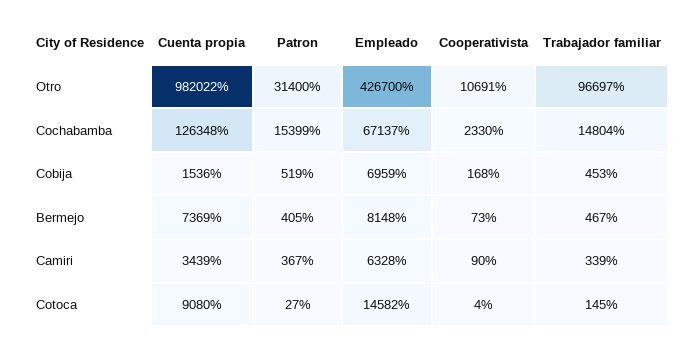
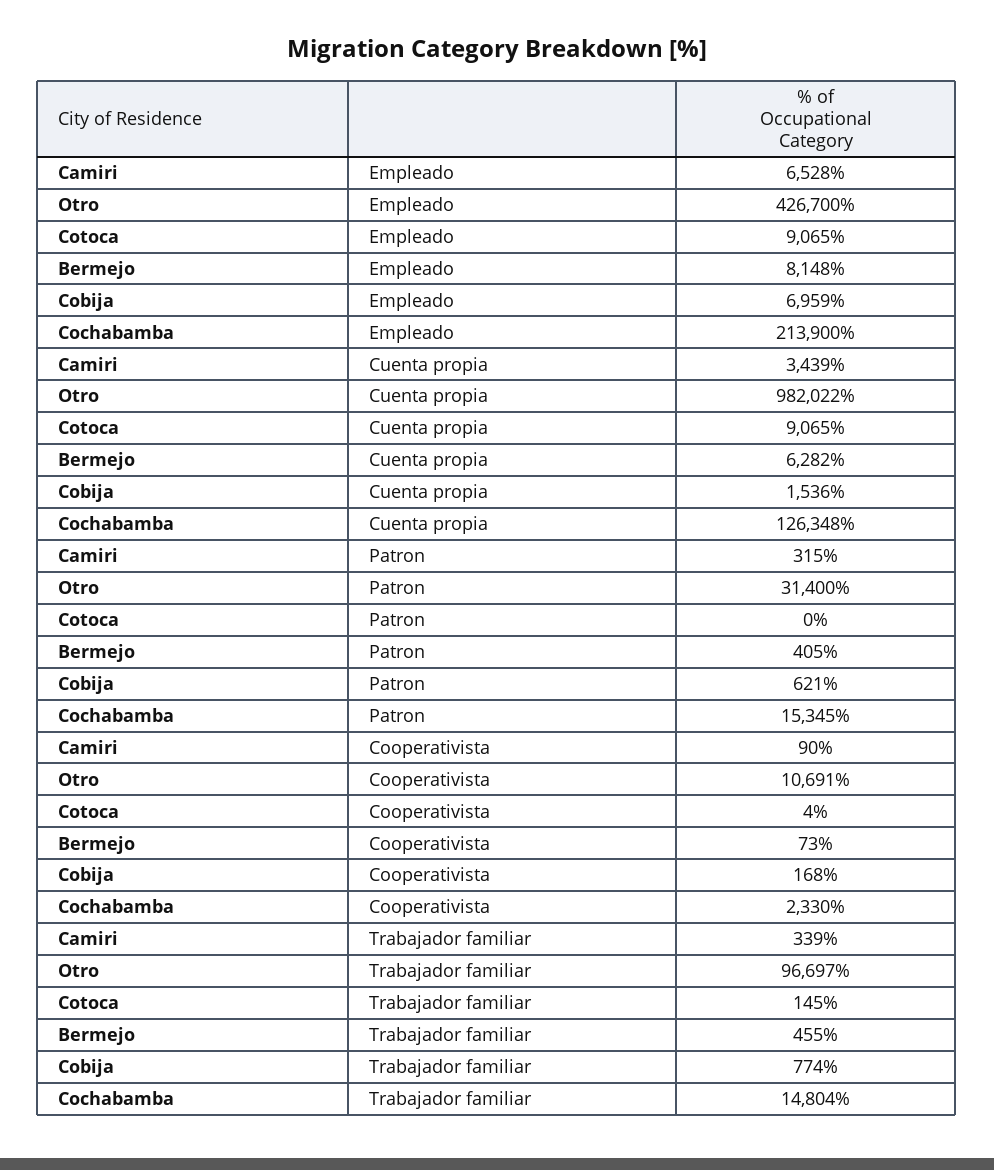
  {
    "Cuenta propia": {
      "Otro": 982022,
      "Cochabamba": 126348,
      "Cobija": 1536,
-     "Bermejo": 7369,
+     "Bermejo": 6282,
      "Camiri": 3439,
-     "Cotoca": 9080
+     "Cotoca": 9065
    },
    "Patron": {
      "Otro": 31400,
-     "Cochabamba": 15399,
+     "Cochabamba": 15345,
-     "Cobija": 519,
+     "Cobija": 621,
      "Bermejo": 405,
-     "Camiri": 367,
+     "Camiri": 315,
-     "Cotoca": 27
+     "Cotoca": 0
    },
    "Empleado": {
      "Otro": 426700,
-     "Cochabamba": 67137,
+     "Cochabamba": 213900,
      "Cobija": 6959,
      "Bermejo": 8148,
-     "Camiri": 6328,
+     "Camiri": 6528,
-     "Cotoca": 14582
+     "Cotoca": 9065
    },
    "Cooperativista": {
      "Otro": 10691,
      "Cochabamba": 2330,
      "Cobija": 168,
      "Bermejo": 73,
      "Camiri": 90,
      "Cotoca": 4
    },
    "Trabajador familiar": {
      "Otro": 96697,
      "Cochabamba": 14804,
-     "Cobija": 453,
+     "Cobija": 774,
-     "Bermejo": 467,
+     "Bermejo": 455,
      "Camiri": 339,
      "Cotoca": 145
    }
  }

